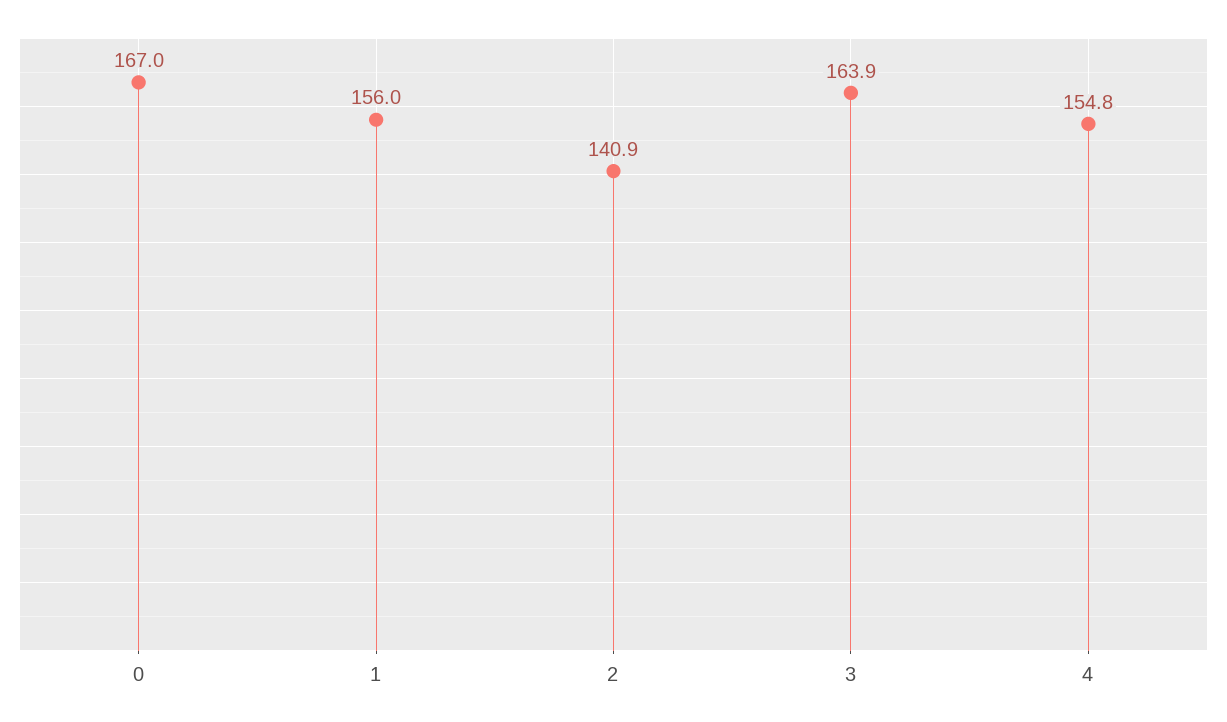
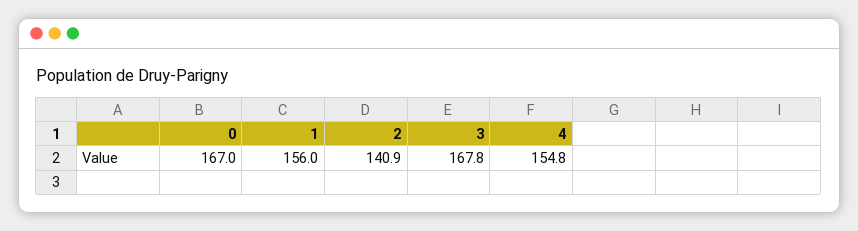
  {
    "0": 167,
    "1": 156,
    "2": 140.9,
-   "3": 163.9,
+   "3": 167.8,
    "4": 154.8
  }

